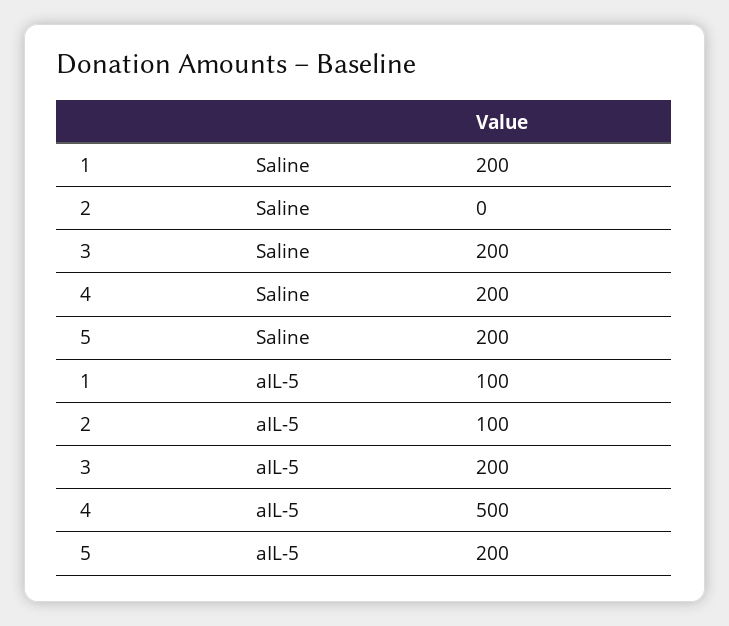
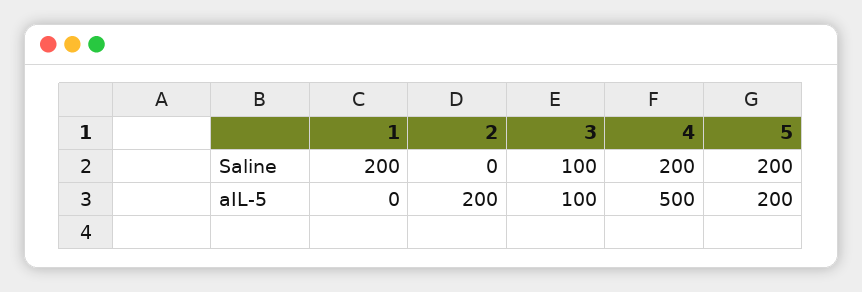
  {
    "1": {
      "Saline": 200,
-     "aIL-5": 100
+     "aIL-5": 0
    },
    "2": {
      "Saline": 0,
-     "aIL-5": 100
+     "aIL-5": 200
    },
    "3": {
-     "Saline": 200,
+     "Saline": 100,
-     "aIL-5": 200
+     "aIL-5": 100
    },
    "4": {
      "Saline": 200,
      "aIL-5": 500
    },
    "5": {
      "Saline": 200,
      "aIL-5": 200
    }
  }

